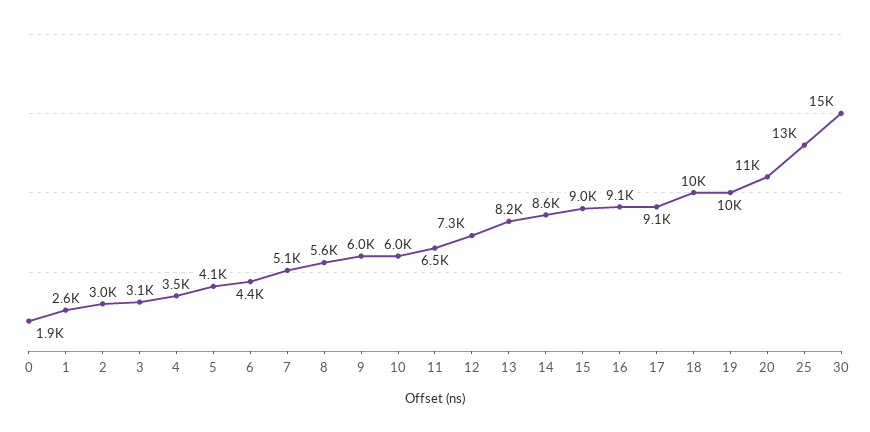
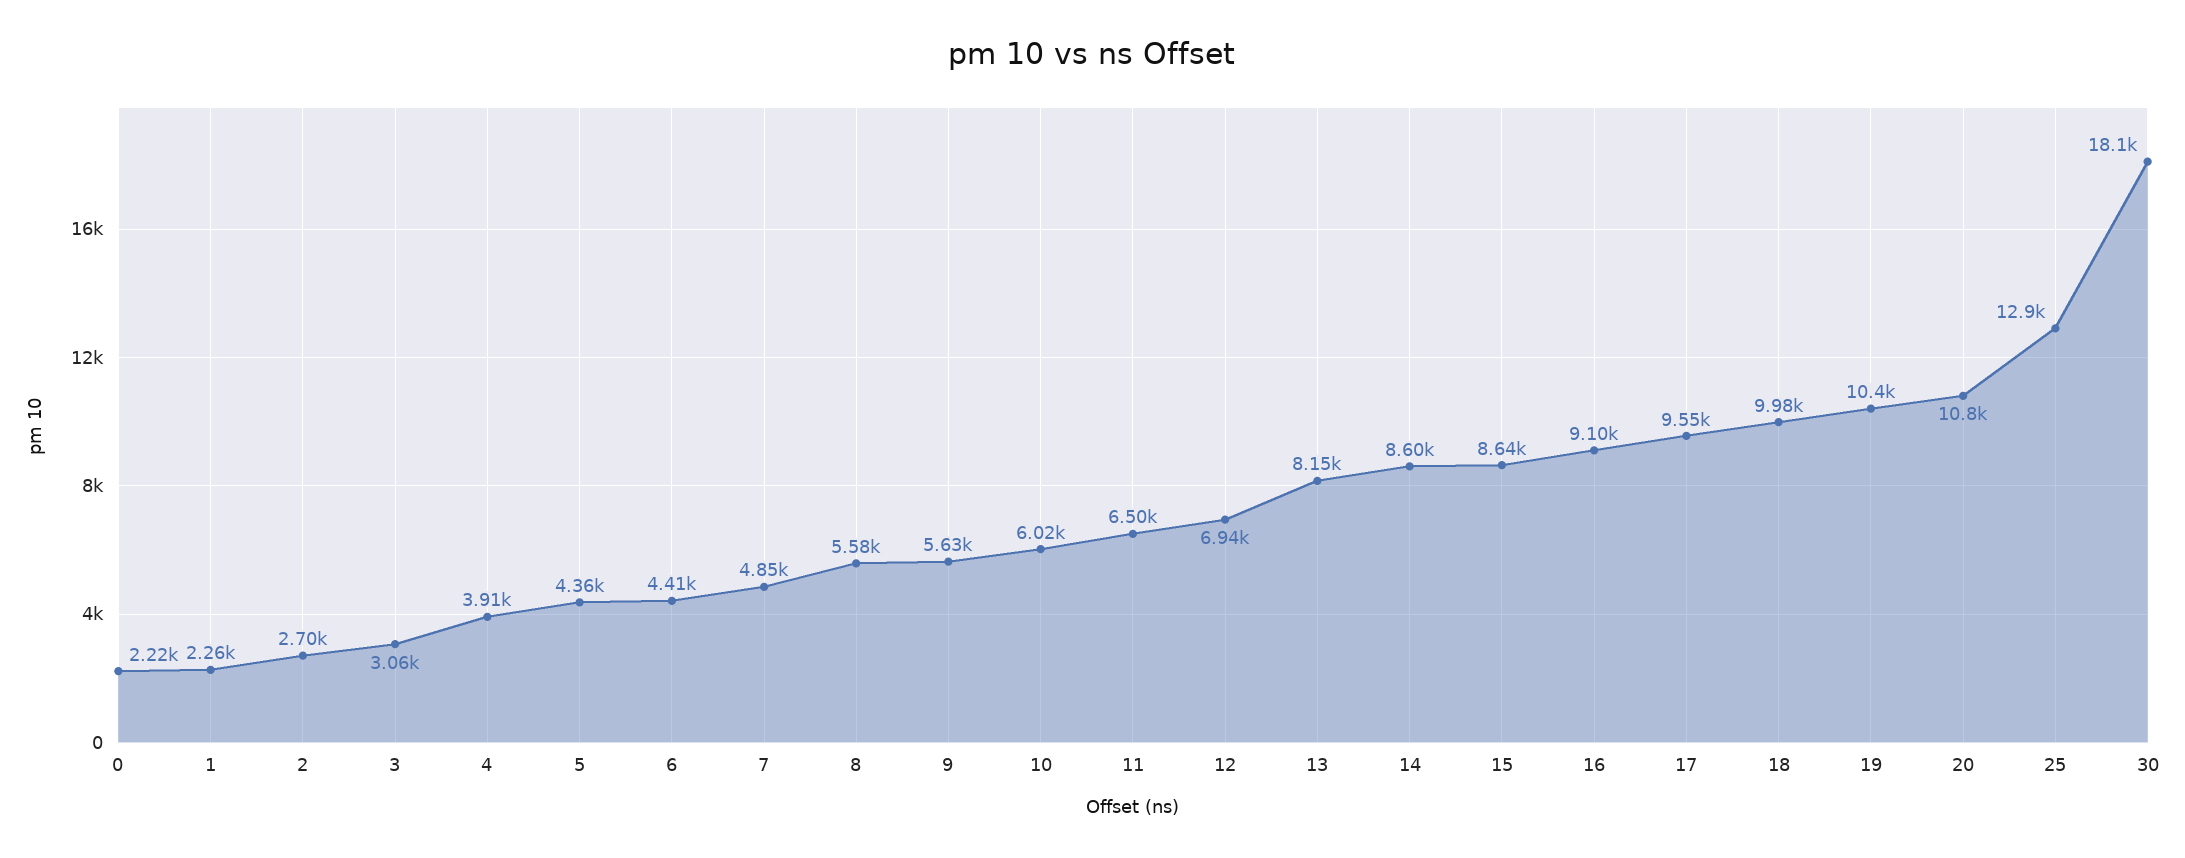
  {
-   "0": 1900,
+   "0": 2220,
-   "1": 2600,
+   "1": 2260,
-   "2": 3000,
+   "2": 2700,
    "3": 3060,
-   "4": 3500,
+   "4": 3910,
-   "5": 4100,
+   "5": 4360,
    "6": 4410,
-   "7": 5100,
+   "7": 4850,
    "8": 5580,
-   "9": 6000,
+   "9": 5630,
    "10": 6020,
    "11": 6500,
-   "12": 7300,
+   "12": 6940,
    "13": 8150,
    "14": 8600,
-   "15": 9000,
+   "15": 8640,
    "16": 9100,
-   "17": 9100,
+   "17": 9550,
    "18": 9980,
    "19": 10400,
    "20": 10800,
    "25": 12900,
-   "30": 15000
+   "30": 18100
  }

